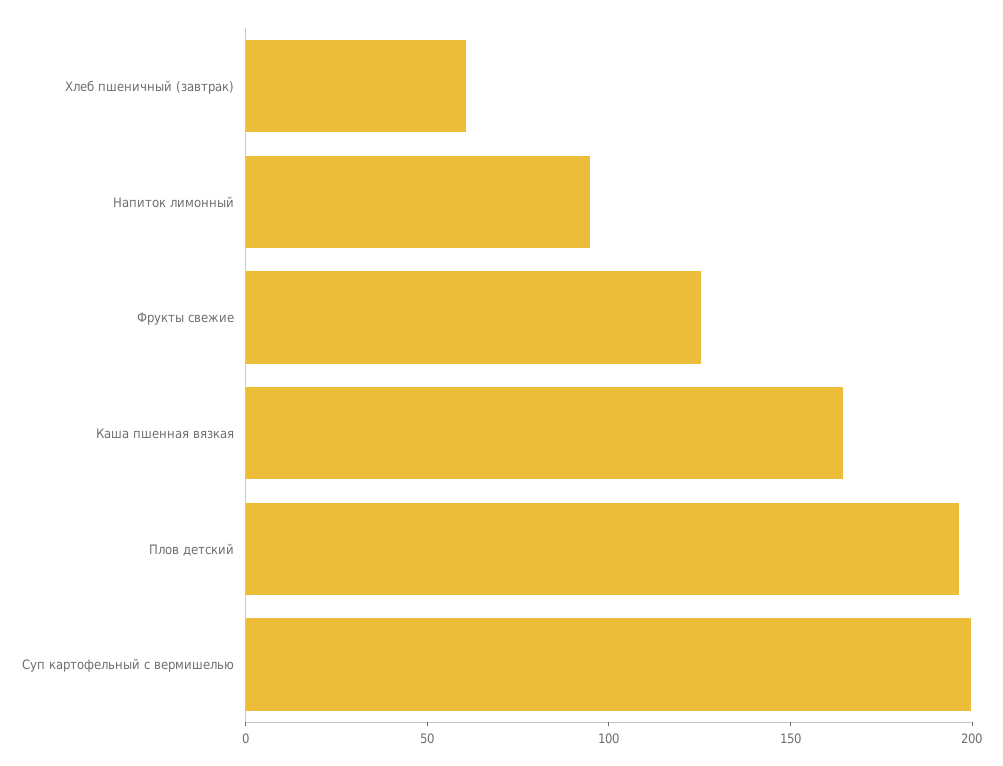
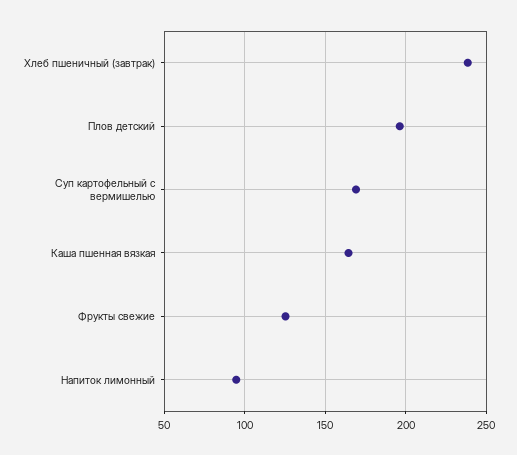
  {
-   "Хлеб пшеничный (завтрак)": 60,
+   "Хлеб пшеничный (завтрак)": 240,
    "Напиток лимонный": 95,
    "Фрукты свежие": 125,
    "Каша пшенная вязкая": 165,
    "Плов детский": 195,
-   "Суп картофельный с вермишелью": 200
+   "Суп картофельный с вермишелью": 170
  }

